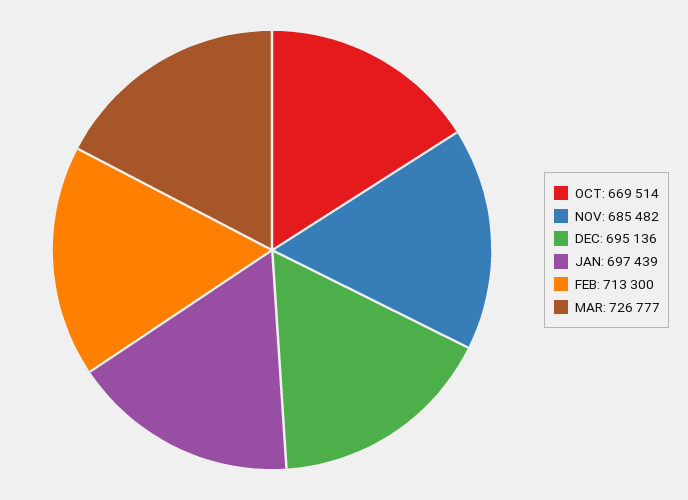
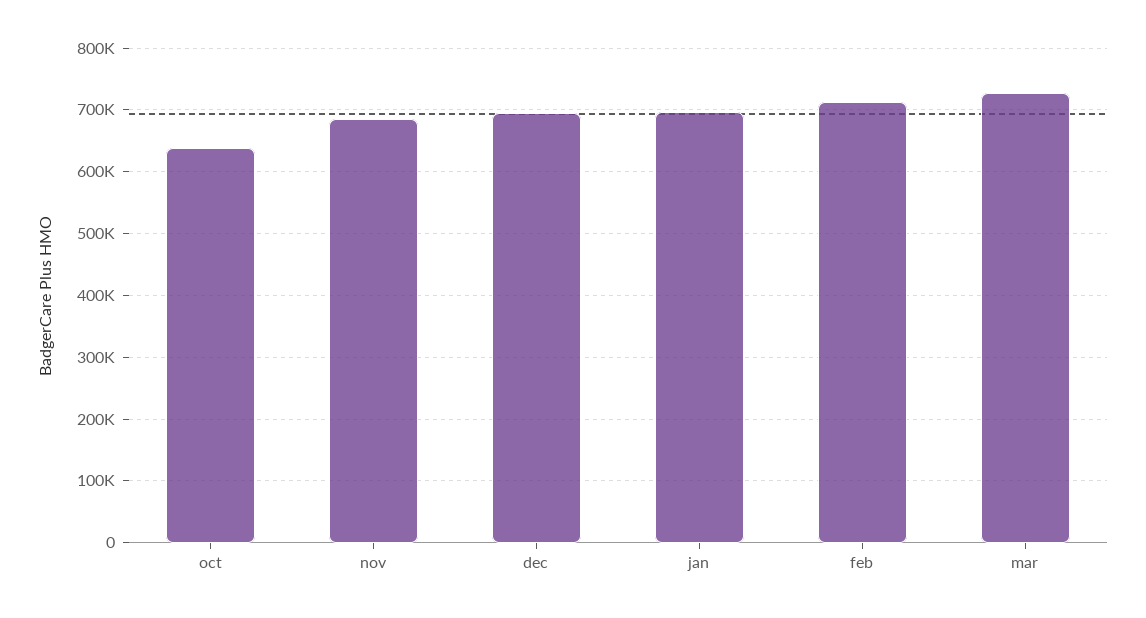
  {
-   "OCT": 669514,
+   "OCT": 640000,
    "NOV": 685482,
    "DEC": 695136,
    "JAN": 697439,
    "FEB": 713300,
    "MAR": 726777
  }

